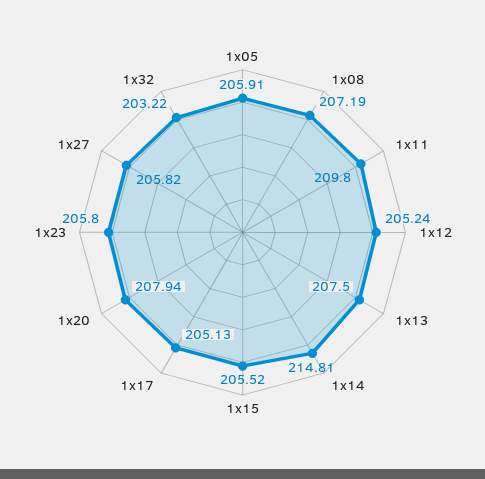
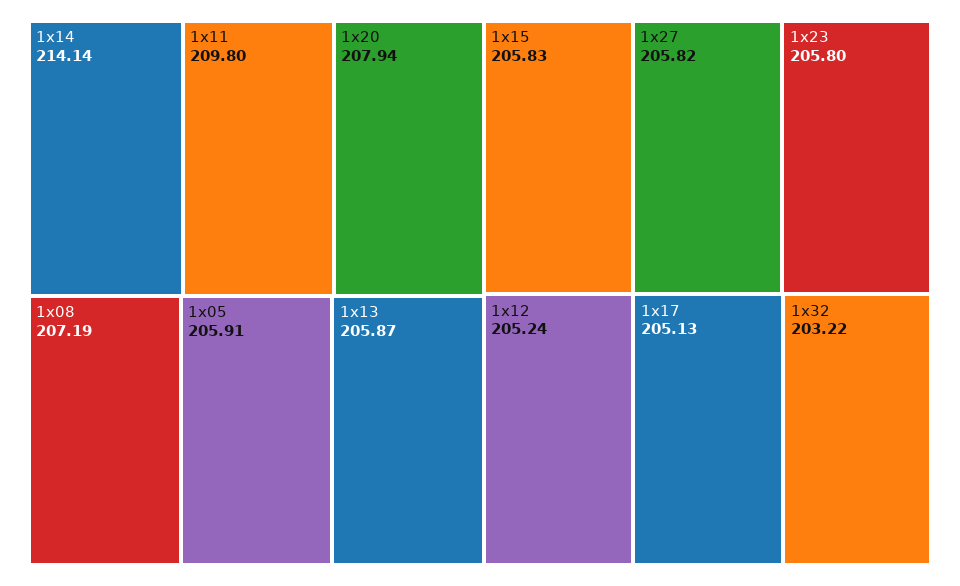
  {
    "1x05": 205.91,
    "1x08": 207.19,
    "1x11": 209.8,
    "1x12": 205.24,
-   "1x13": 207.5,
+   "1x13": 205.87,
-   "1x14": 214.81,
+   "1x14": 214.14,
-   "1x15": 205.52,
+   "1x15": 205.83,
    "1x17": 205.13,
    "1x20": 207.94,
    "1x23": 205.8,
    "1x27": 205.82,
    "1x32": 203.22
  }

